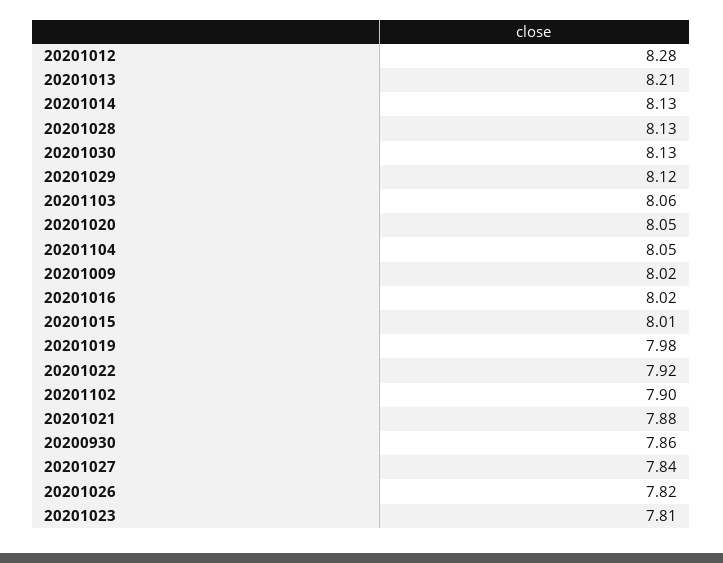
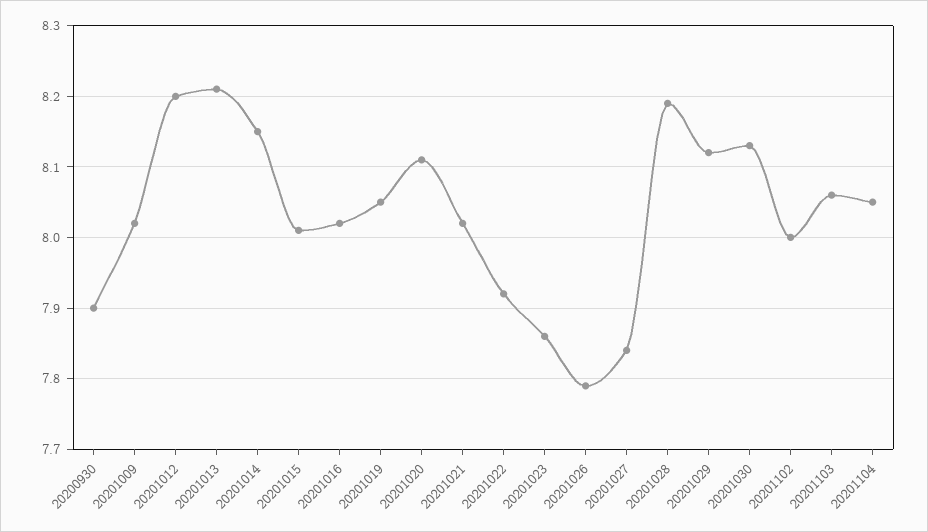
  {
-   "20201012": 8.28,
+   "20201012": 8.2,
    "20201013": 8.21,
-   "20201014": 8.13,
+   "20201014": 8.15,
-   "20201028": 8.13,
+   "20201028": 8.19,
    "20201030": 8.13,
    "20201029": 8.12,
    "20201103": 8.06,
-   "20201020": 8.05,
+   "20201020": 8.11,
    "20201104": 8.05,
    "20201009": 8.02,
    "20201016": 8.02,
    "20201015": 8.01,
-   "20201019": 7.98,
+   "20201019": 8.05,
    "20201022": 7.92,
-   "20201102": 7.9,
+   "20201102": 8,
-   "20201021": 7.88,
+   "20201021": 8.02,
-   "20200930": 7.86,
+   "20200930": 7.9,
    "20201027": 7.84,
-   "20201026": 7.82,
+   "20201026": 7.79,
-   "20201023": 7.81
+   "20201023": 7.86
  }

